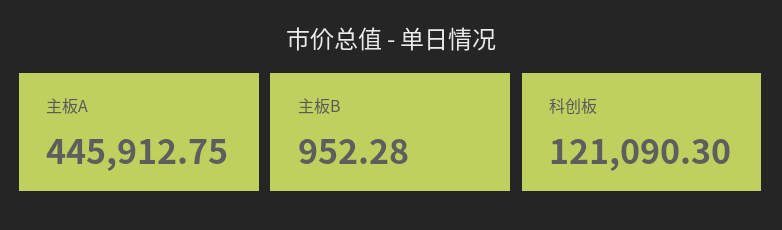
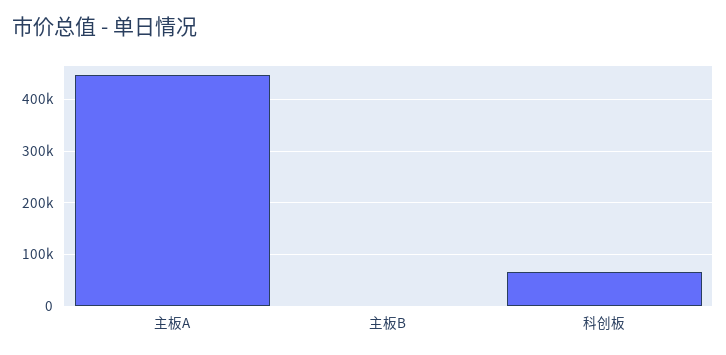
  {
    "主板A": 445912.75,
    "主板B": 952.28,
-   "科创板": 121090.3
+   "科创板": 60000
  }

